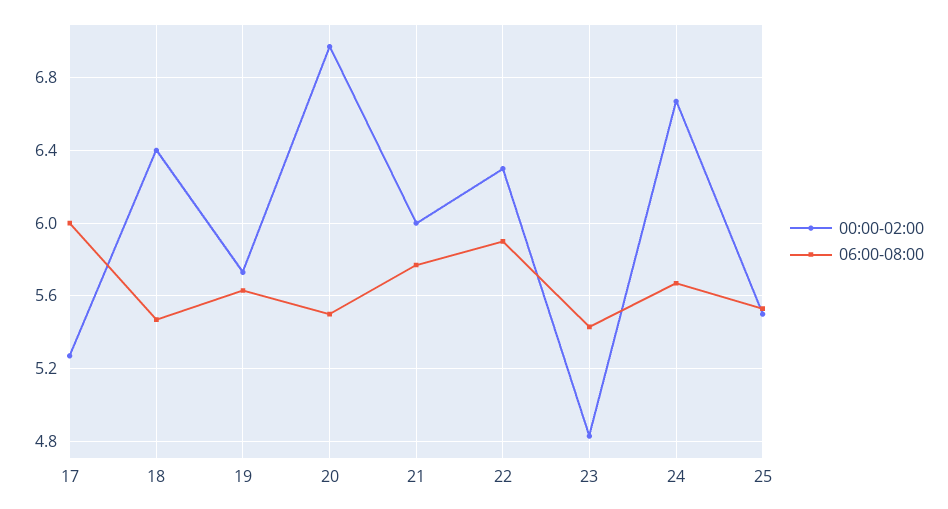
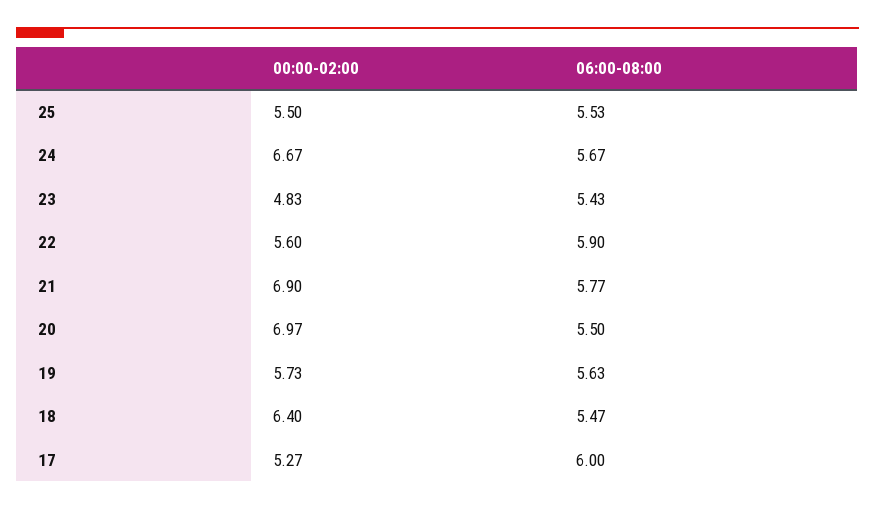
  {
    "00:00-02:00": {
      "17": 5.27,
      "18": 6.4,
      "19": 5.73,
      "20": 6.97,
-     "21": 6,
+     "21": 6.9,
-     "22": 6.3,
+     "22": 5.6,
      "23": 4.83,
      "24": 6.67,
      "25": 5.5
    },
    "06:00-08:00": {
      "17": 6,
      "18": 5.47,
      "19": 5.63,
      "20": 5.5,
      "21": 5.77,
      "22": 5.9,
      "23": 5.43,
      "24": 5.67,
      "25": 5.53
    }
  }

